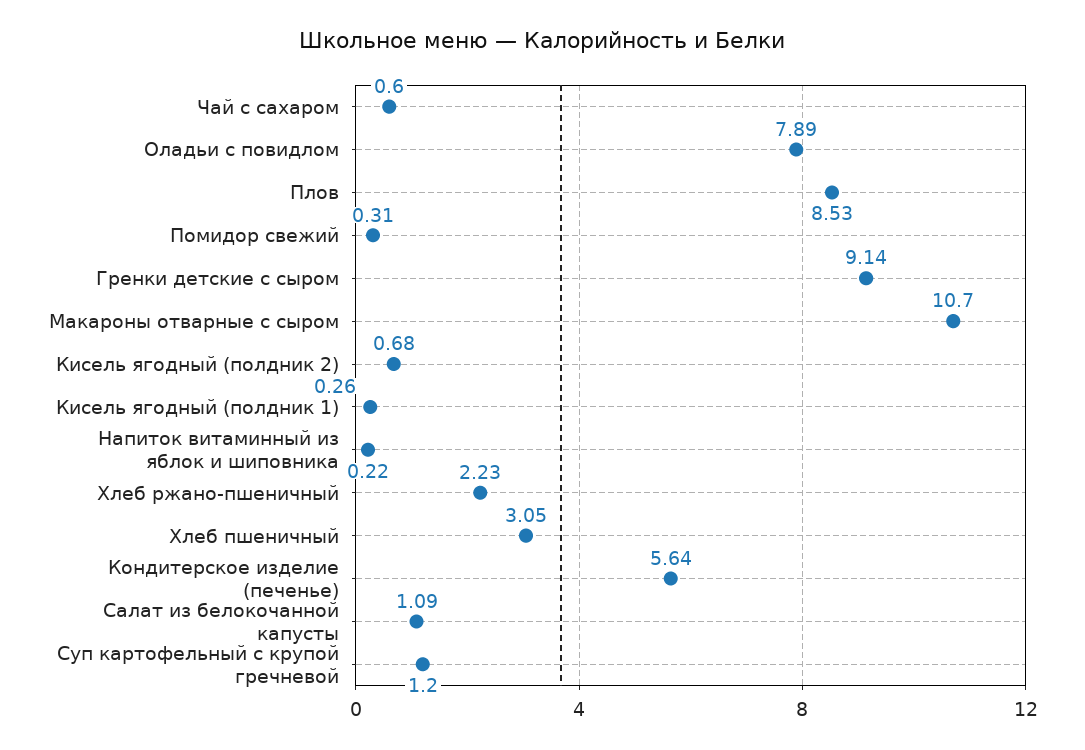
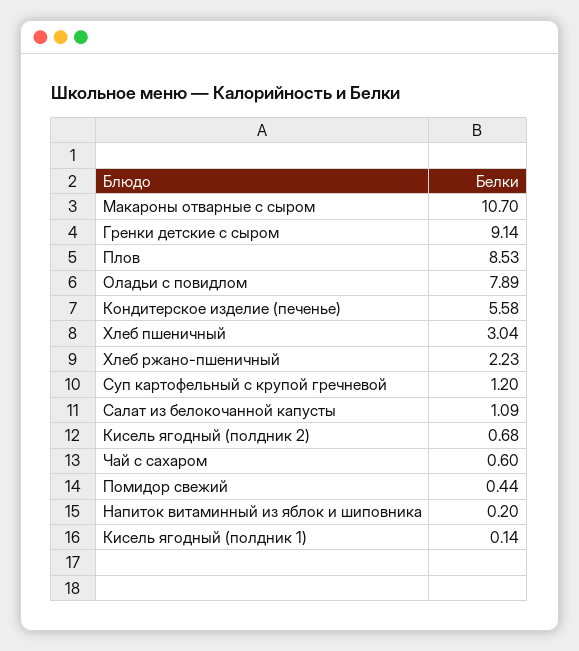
  {
    "Чай с сахаром": 0.6,
    "Оладьи с повидлом": 7.89,
    "Плов": 8.53,
-   "Помидор свежий": 0.31,
+   "Помидор свежий": 0.44,
    "Гренки детские с сыром": 9.14,
    "Макароны отварные с сыром": 10.7,
    "Кисель ягодный (полдник 2)": 0.68,
-   "Кисель ягодный (полдник 1)": 0.26,
+   "Кисель ягодный (полдник 1)": 0.14,
-   "Напиток витаминный из яблок и шиповника": 0.22,
+   "Напиток витаминный из яблок и шиповника": 0.2,
    "Хлеб ржано-пшеничный": 2.23,
-   "Хлеб пшеничный": 3.05,
+   "Хлеб пшеничный": 3.04,
-   "Кондитерское изделие (печенье)": 5.64,
+   "Кондитерское изделие (печенье)": 5.58,
    "Салат из белокочанной капусты": 1.09,
    "Суп картофельный с крупой гречневой": 1.2
  }

